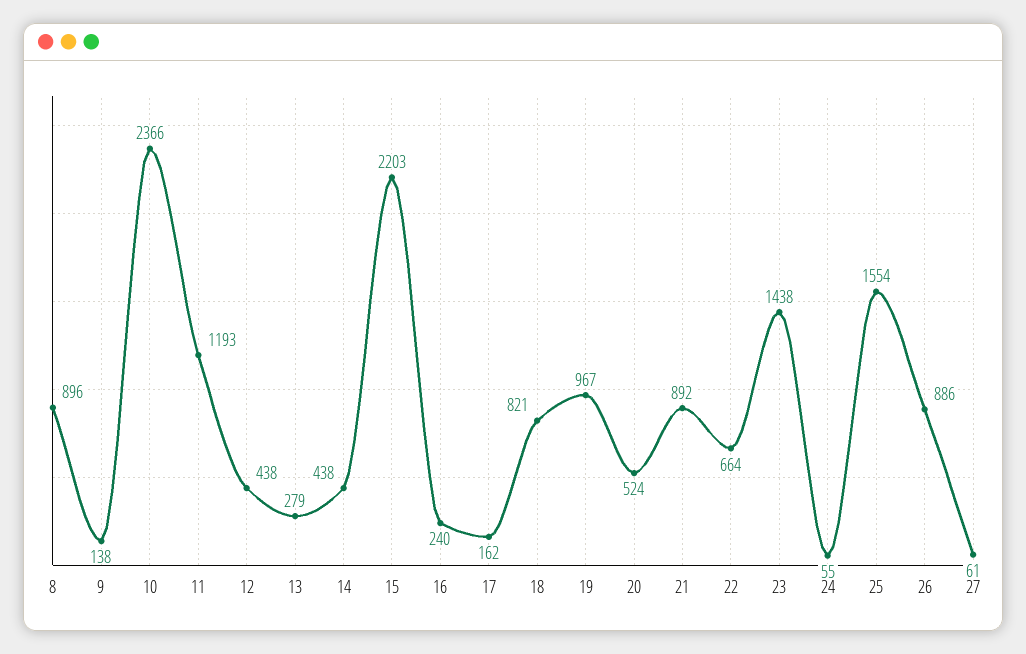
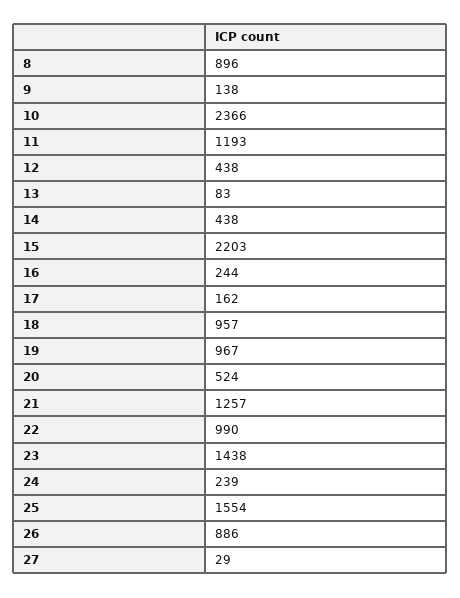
  {
    "8": 896,
    "9": 138,
    "10": 2366,
    "11": 1193,
    "12": 438,
-   "13": 279,
+   "13": 83,
    "14": 438,
    "15": 2203,
-   "16": 240,
+   "16": 244,
    "17": 162,
-   "18": 821,
+   "18": 957,
    "19": 967,
    "20": 524,
-   "21": 892,
+   "21": 1257,
-   "22": 664,
+   "22": 990,
    "23": 1438,
-   "24": 55,
+   "24": 239,
    "25": 1554,
    "26": 886,
-   "27": 61
+   "27": 29
  }

